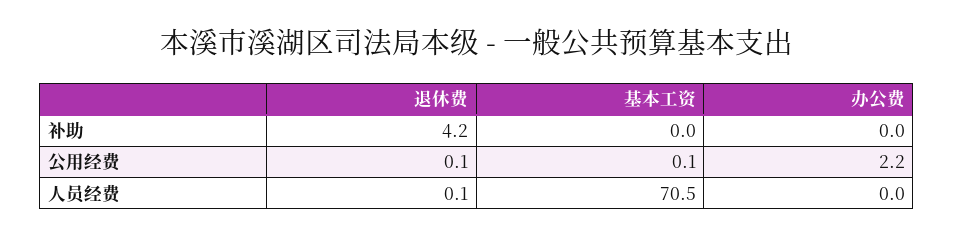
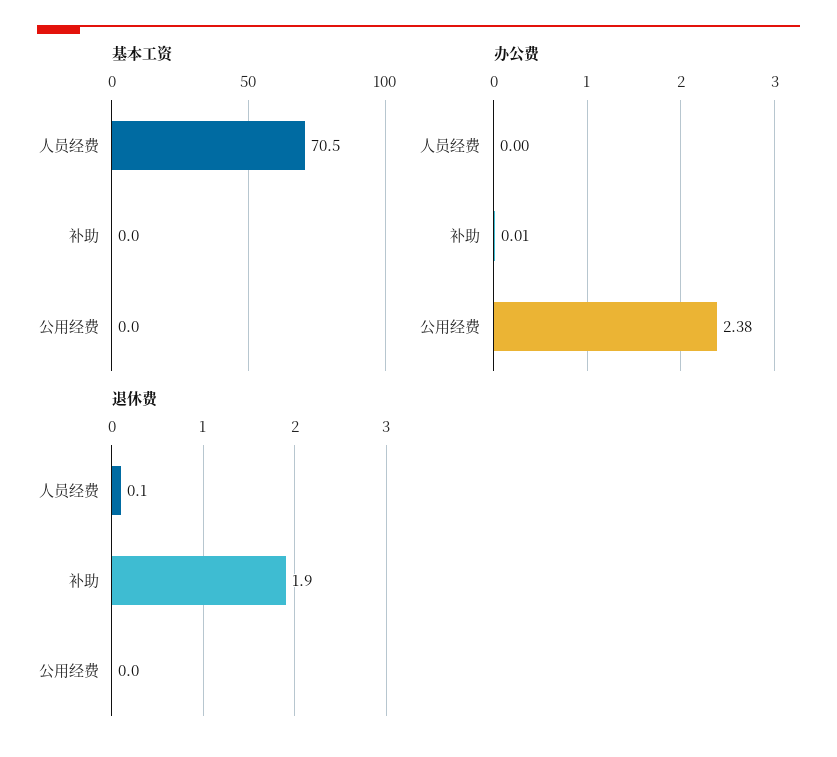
  {
    "退休费": {
-     "补助": 4.2,
+     "补助": 1.9,
-     "公用经费": 0.1,
+     "公用经费": 0,
      "人员经费": 0.1
    },
    "基本工资": {
      "补助": 0,
-     "公用经费": 0.1,
+     "公用经费": 0,
      "人员经费": 70.5
    },
    "办公费": {
-     "补助": 0,
+     "补助": 0.01,
-     "公用经费": 2.2,
+     "公用经费": 2.38,
      "人员经费": 0
    }
  }

